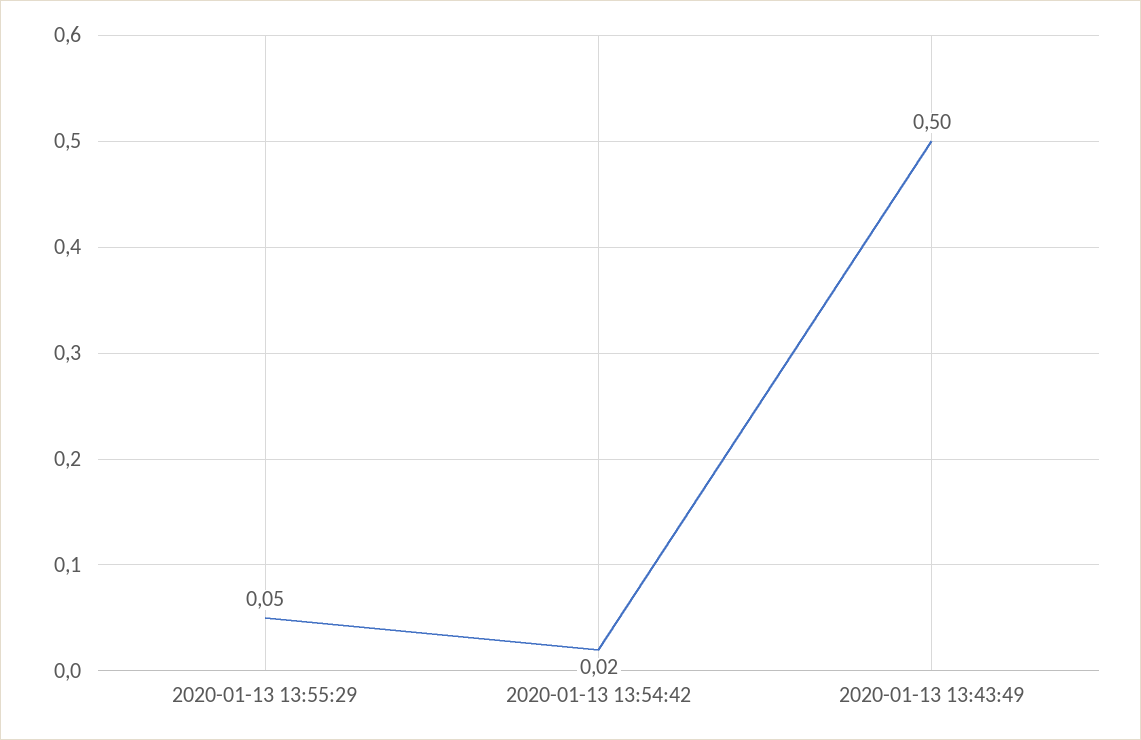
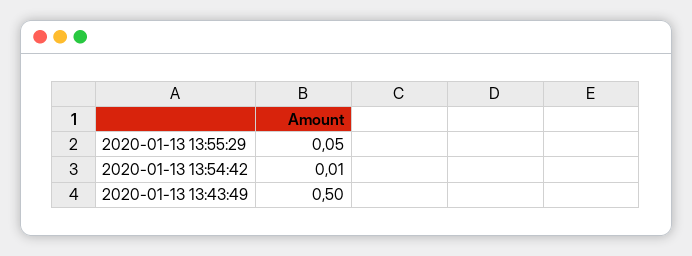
  {
    "2020-01-13 13:55:29": 0.05,
-   "2020-01-13 13:54:42": 0.02,
+   "2020-01-13 13:54:42": 0.01,
    "2020-01-13 13:43:49": 0.5
  }

